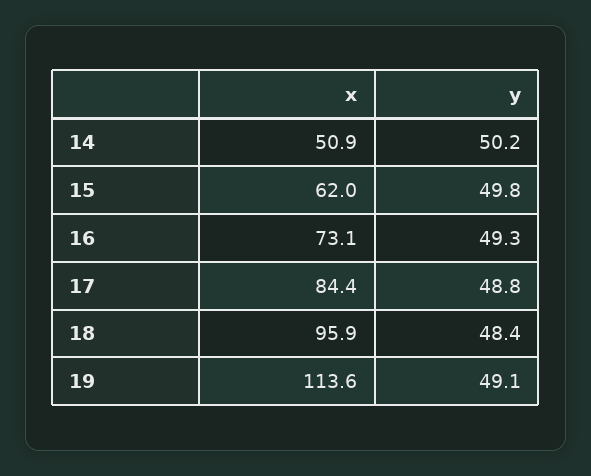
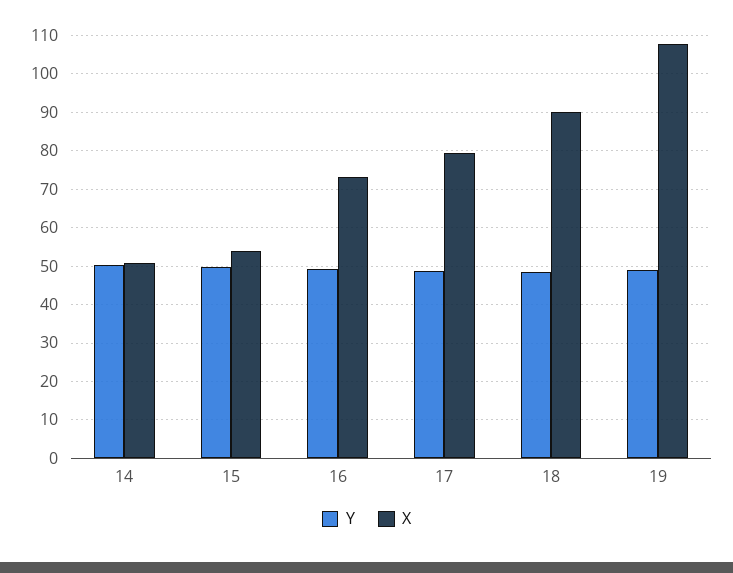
  {
    "x": {
      "14": 50.9,
-     "15": 62,
+     "15": 54,
      "16": 73.1,
-     "17": 84.4,
+     "17": 80,
-     "18": 95.9,
+     "18": 90,
-     "19": 113.6
+     "19": 108
    },
    "y": {
      "14": 50.2,
      "15": 49.8,
      "16": 49.3,
      "17": 48.8,
      "18": 48.4,
      "19": 49.1
    }
  }

